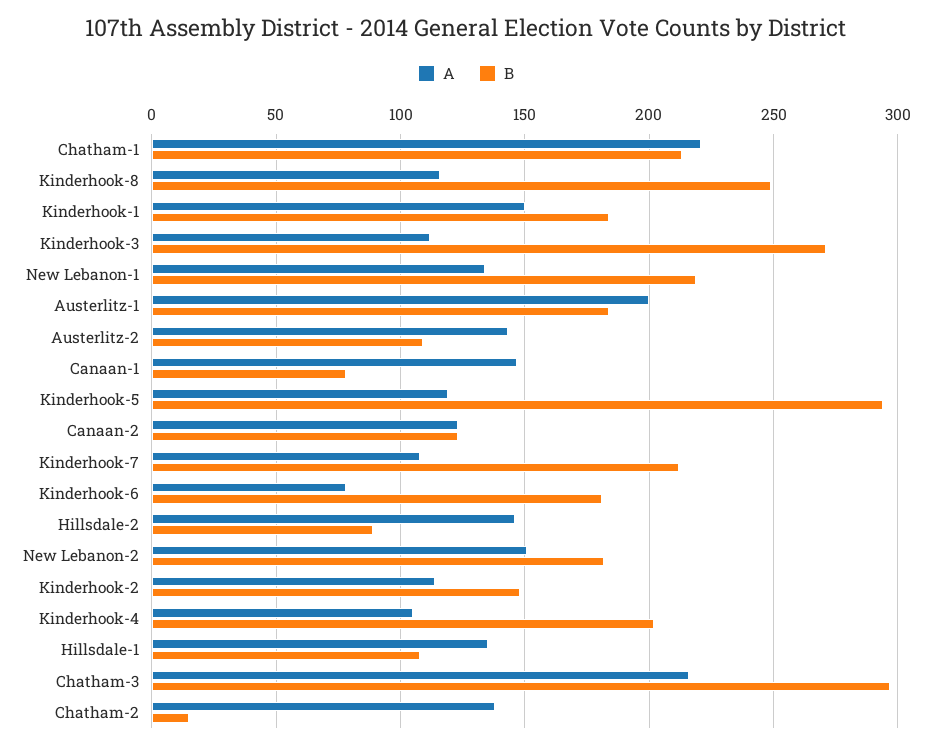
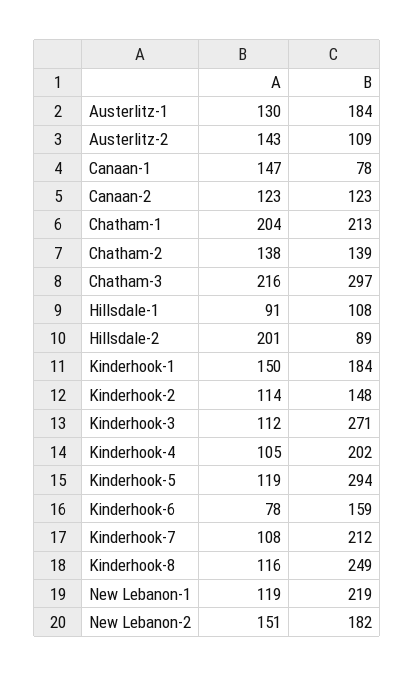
  {
    "A": {
-     "Chatham-1": 220,
+     "Chatham-1": 204,
      "Kinderhook-8": 116,
      "Kinderhook-1": 150,
      "Kinderhook-3": 112,
-     "New Lebanon-1": 135,
+     "New Lebanon-1": 119,
-     "Austerlitz-1": 200,
+     "Austerlitz-1": 130,
      "Austerlitz-2": 143,
      "Canaan-1": 147,
      "Kinderhook-5": 119,
      "Canaan-2": 123,
      "Kinderhook-7": 108,
      "Kinderhook-6": 78,
-     "Hillsdale-2": 145,
+     "Hillsdale-2": 201,
      "New Lebanon-2": 151,
      "Kinderhook-2": 114,
      "Kinderhook-4": 105,
-     "Hillsdale-1": 135,
+     "Hillsdale-1": 91,
      "Chatham-3": 216,
      "Chatham-2": 138
    },
    "B": {
      "Chatham-1": 213,
      "Kinderhook-8": 249,
      "Kinderhook-1": 184,
      "Kinderhook-3": 271,
      "New Lebanon-1": 219,
      "Austerlitz-1": 184,
      "Austerlitz-2": 109,
      "Canaan-1": 78,
      "Kinderhook-5": 294,
      "Canaan-2": 123,
      "Kinderhook-7": 212,
-     "Kinderhook-6": 180,
+     "Kinderhook-6": 159,
      "Hillsdale-2": 89,
      "New Lebanon-2": 182,
      "Kinderhook-2": 148,
      "Kinderhook-4": 202,
      "Hillsdale-1": 108,
      "Chatham-3": 297,
-     "Chatham-2": 15
+     "Chatham-2": 139
    }
  }

